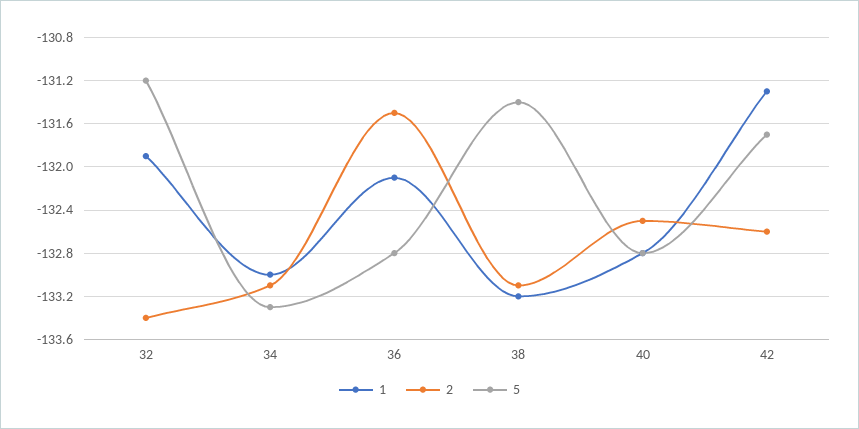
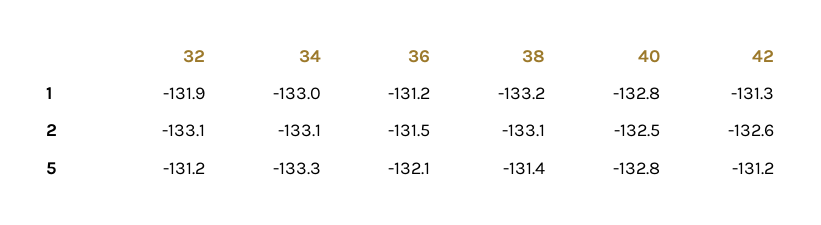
  {
    "1": {
      "32": -131.9,
      "34": -133,
-     "36": -132.1,
+     "36": -131.2,
      "38": -133.2,
      "40": -132.8,
      "42": -131.3
    },
    "2": {
-     "32": -133.4,
+     "32": -133.1,
      "34": -133.1,
      "36": -131.5,
      "38": -133.1,
      "40": -132.5,
      "42": -132.6
    },
    "5": {
      "32": -131.2,
      "34": -133.3,
-     "36": -132.8,
+     "36": -132.1,
      "38": -131.4,
      "40": -132.8,
-     "42": -131.7
+     "42": -131.2
    }
  }

